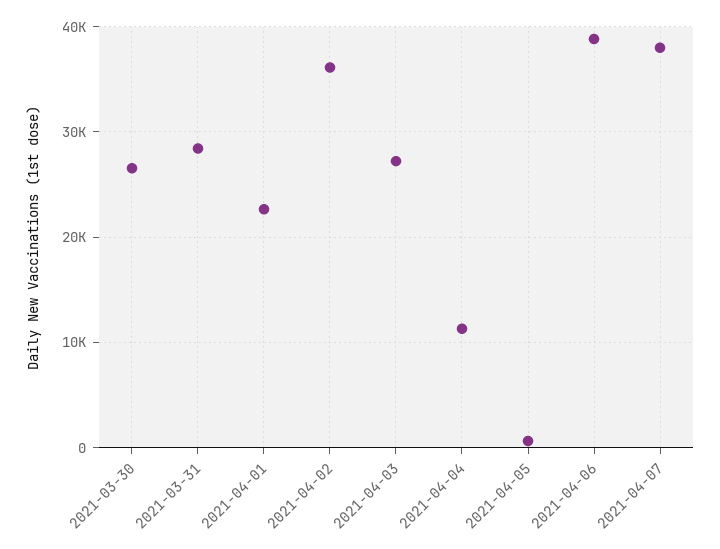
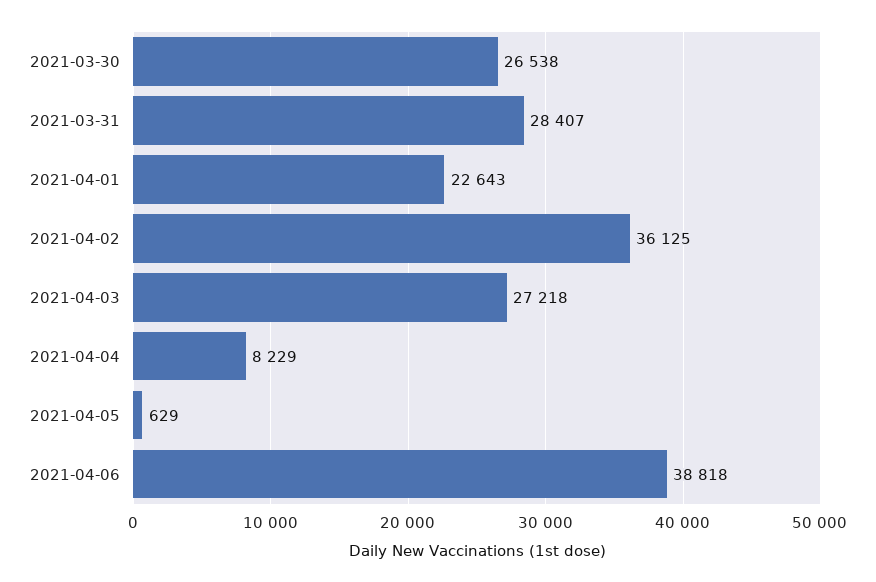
  {
    "2021-03-30": 26538,
    "2021-03-31": 28407,
    "2021-04-01": 22643,
    "2021-04-02": 36125,
    "2021-04-03": 27218,
-   "2021-04-04": 11000,
+   "2021-04-04": 8229,
    "2021-04-05": 629,
-   "2021-04-06": 38818,
+   "2021-04-06": 38818
-   "2021-04-07": 38000
  }

